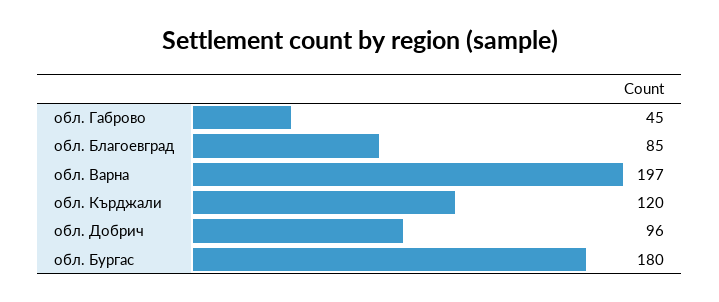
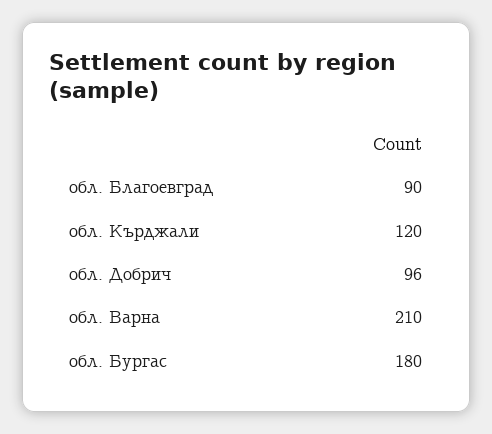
  {
-   "обл. Габрово": 45,
-   "обл. Благоевград": 85,
+   "обл. Благоевград": 90,
-   "обл. Варна": 197,
+   "обл. Варна": 210,
    "обл. Кърджали": 120,
    "обл. Добрич": 96,
    "обл. Бургас": 180
  }

